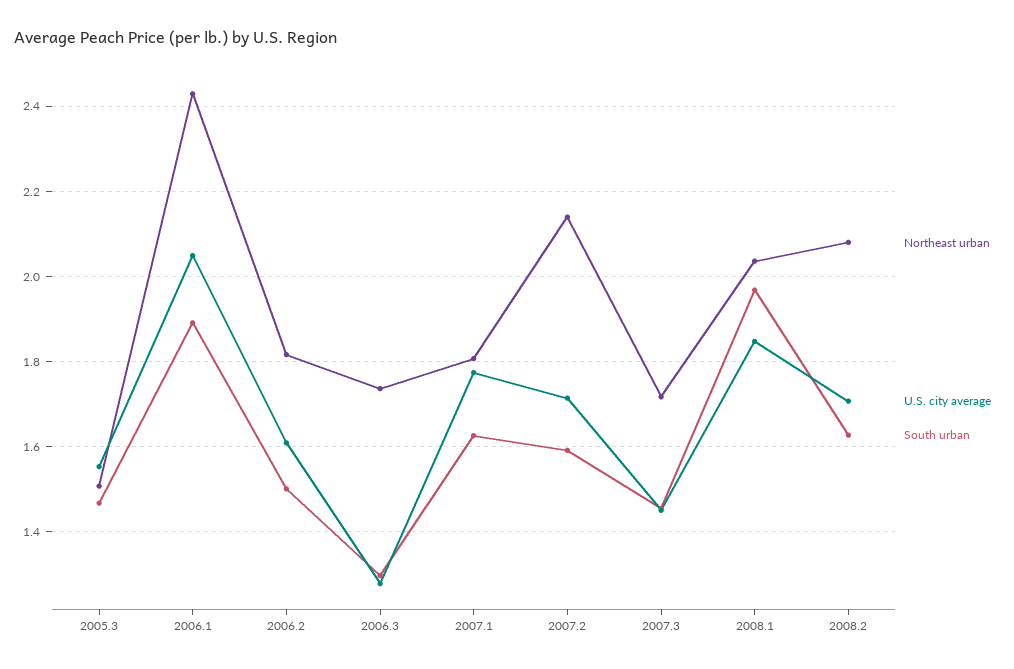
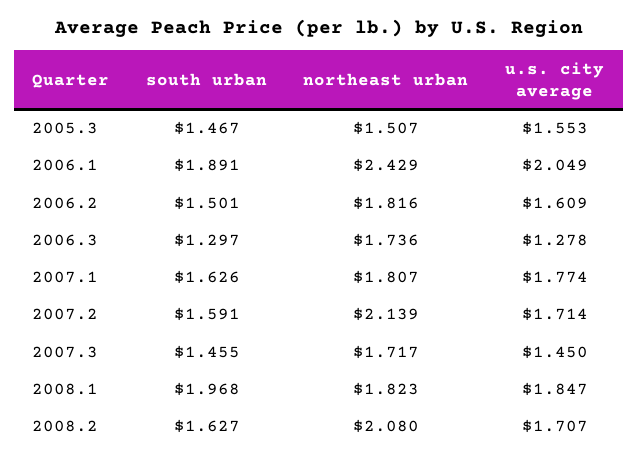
  {
    "Northeast urban": {
      "2005.3": 1.507,
      "2006.1": 2.429,
      "2006.2": 1.816,
      "2006.3": 1.736,
      "2007.1": 1.807,
      "2007.2": 2.139,
      "2007.3": 1.717,
-     "2008.1": 2.04,
+     "2008.1": 1.823,
      "2008.2": 2.08
    },
    "U.S. city average": {
      "2005.3": 1.553,
      "2006.1": 2.049,
      "2006.2": 1.609,
      "2006.3": 1.278,
      "2007.1": 1.774,
      "2007.2": 1.714,
      "2007.3": 1.45,
      "2008.1": 1.847,
      "2008.2": 1.707
    },
    "South urban": {
      "2005.3": 1.467,
      "2006.1": 1.891,
      "2006.2": 1.501,
      "2006.3": 1.297,
      "2007.1": 1.626,
      "2007.2": 1.591,
      "2007.3": 1.455,
      "2008.1": 1.968,
      "2008.2": 1.627
    }
  }

